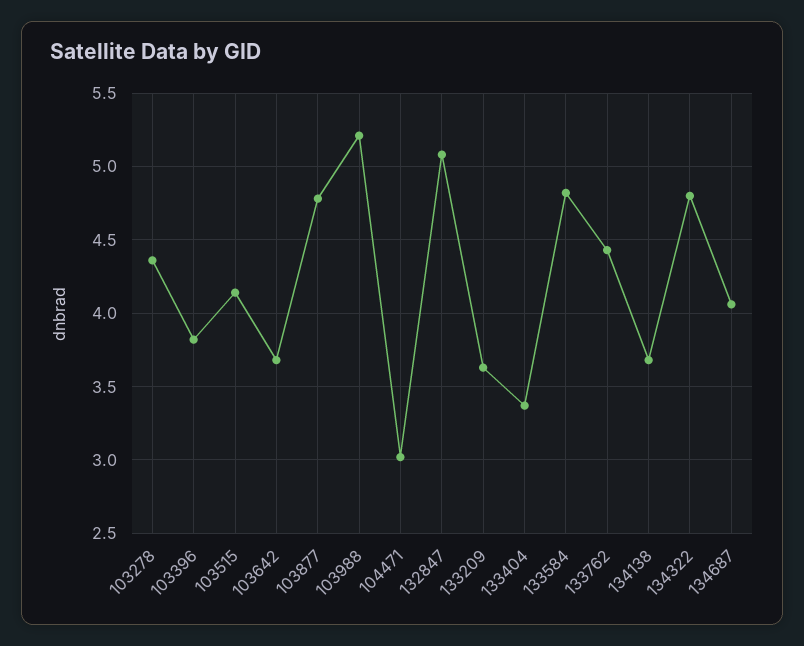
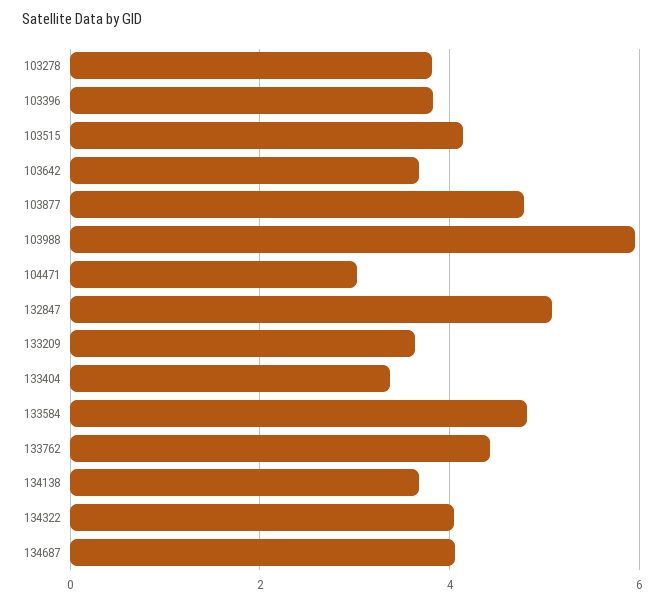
  {
-   "103278": 4.35,
+   "103278": 3.8,
    "103396": 3.8,
    "103515": 4.15,
    "103642": 3.7,
    "103877": 4.8,
-   "103988": 5.2,
+   "103988": 6,
    "104471": 3,
    "132847": 5.1,
    "133209": 3.65,
    "133404": 3.35,
    "133584": 4.8,
    "133762": 4.45,
    "134138": 3.7,
-   "134322": 4.8,
+   "134322": 4,
    "134687": 4.05
  }

